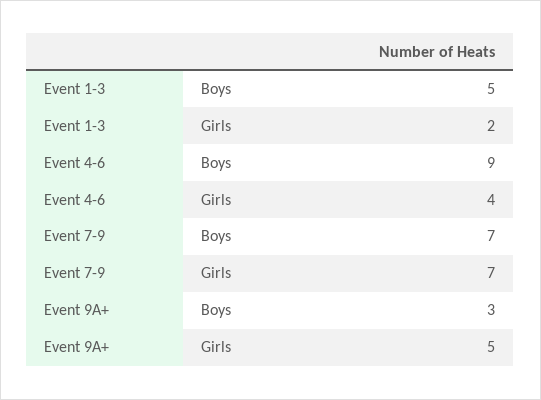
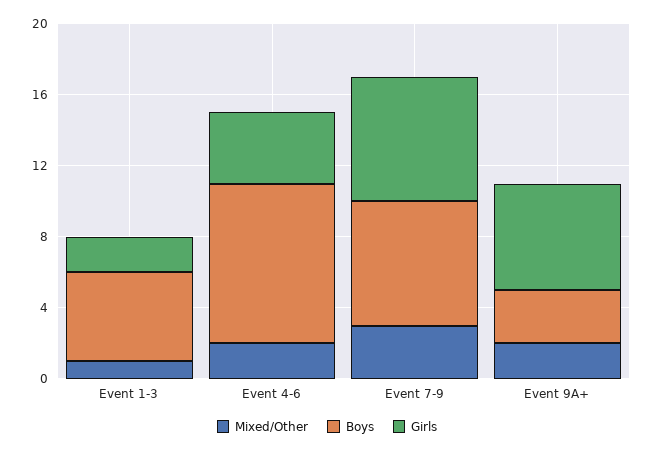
  {
    "Boys": {
      "Event 1-3": 5,
      "Event 4-6": 9,
      "Event 7-9": 7,
      "Event 9A+": 3
    },
    "Girls": {
      "Event 1-3": 2,
      "Event 4-6": 4,
      "Event 7-9": 7,
-     "Event 9A+": 5
+     "Event 9A+": 6
-   }
+   },
+   "Mixed/Other": {
+     "Event 1-3": 1,
+     "Event 4-6": 2,
+     "Event 7-9": 3,
+     "Event 9A+": 2
+   }
  }

